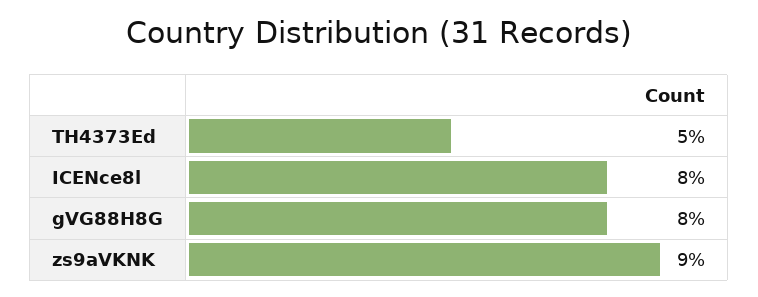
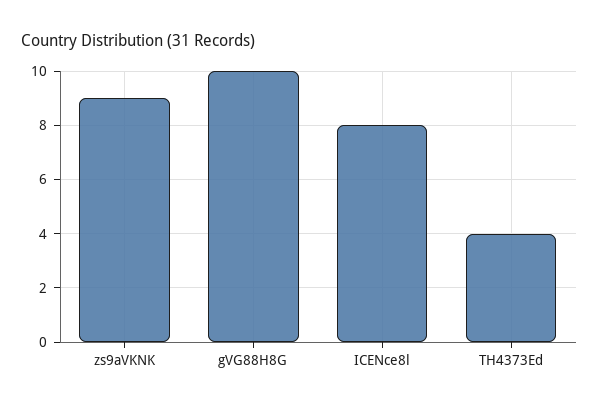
  {
-   "TH4373Ed": 5,
+   "TH4373Ed": 4,
    "ICENce8l": 8,
-   "gVG88H8G": 8,
+   "gVG88H8G": 10,
    "zs9aVKNK": 9
  }

